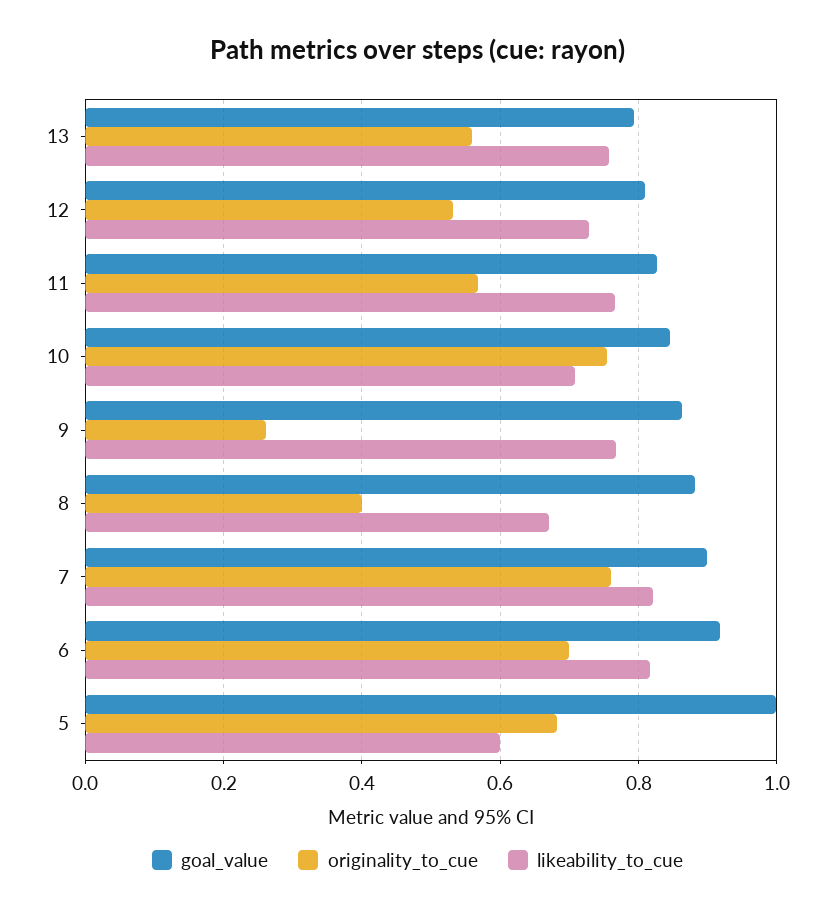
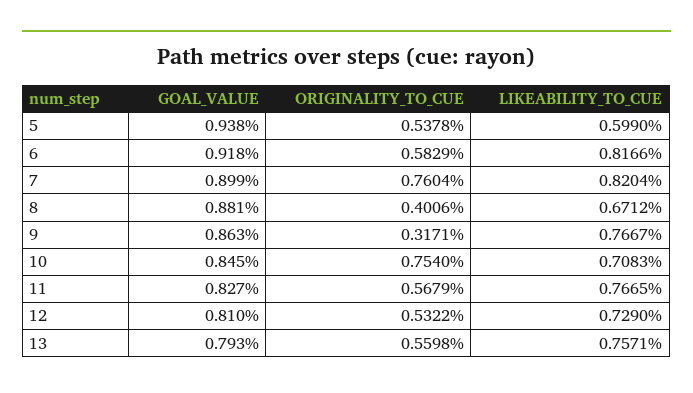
  {
    "goal_value": {
      "13": 0.793,
      "12": 0.81,
      "11": 0.827,
      "10": 0.845,
      "9": 0.863,
      "8": 0.881,
      "7": 0.899,
      "6": 0.918,
-     "5": 1
+     "5": 0.938
    },
    "originality_to_cue": {
      "13": 0.5598,
      "12": 0.5322,
      "11": 0.5679,
      "10": 0.754,
-     "9": 0.26,
+     "9": 0.3171,
      "8": 0.4006,
      "7": 0.7604,
-     "6": 0.7,
+     "6": 0.5829,
-     "5": 0.68
+     "5": 0.5378
    },
    "likeability_to_cue": {
      "13": 0.7571,
      "12": 0.729,
      "11": 0.7665,
      "10": 0.7083,
      "9": 0.7667,
      "8": 0.6712,
      "7": 0.8204,
      "6": 0.8166,
      "5": 0.599
    }
  }

